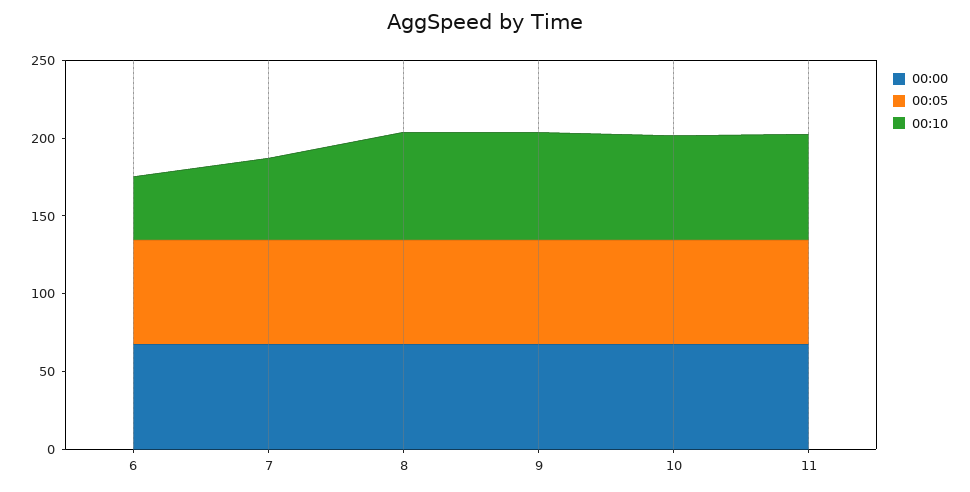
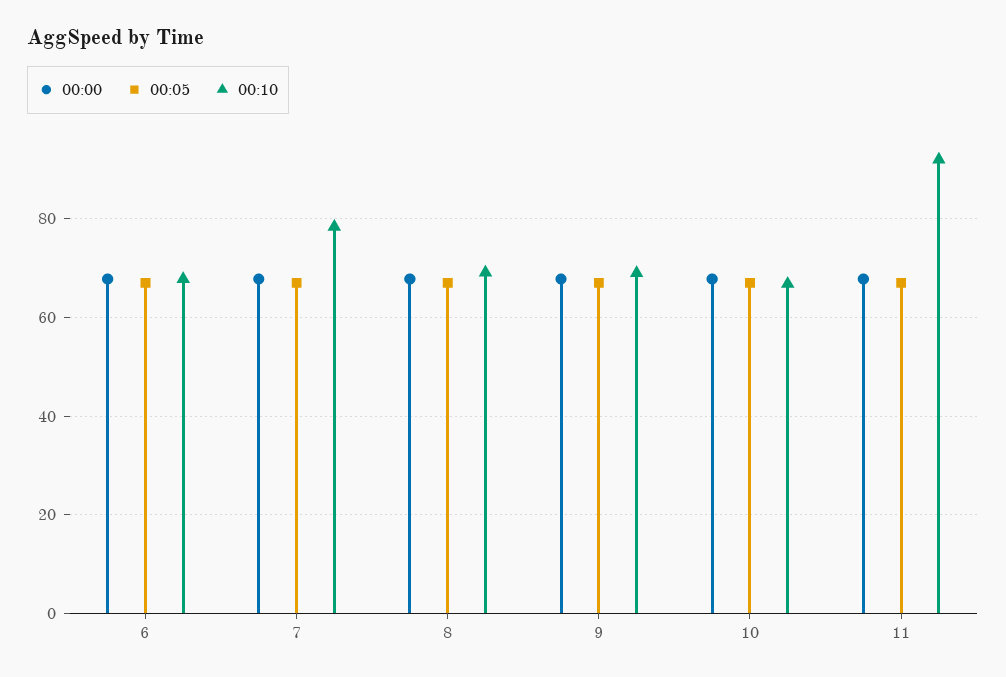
  {
    "00:00": {
      "6": 68,
      "7": 68,
      "8": 68,
      "9": 68,
      "10": 68,
      "11": 68
    },
    "00:05": {
      "6": 68,
      "7": 68,
      "8": 68,
      "9": 68,
      "10": 68,
      "11": 68
    },
    "00:10": {
-     "6": 40,
+     "6": 68,
-     "7": 50,
+     "7": 78,
      "8": 70,
      "9": 70,
      "10": 66,
-     "11": 70
+     "11": 92
    }
  }

